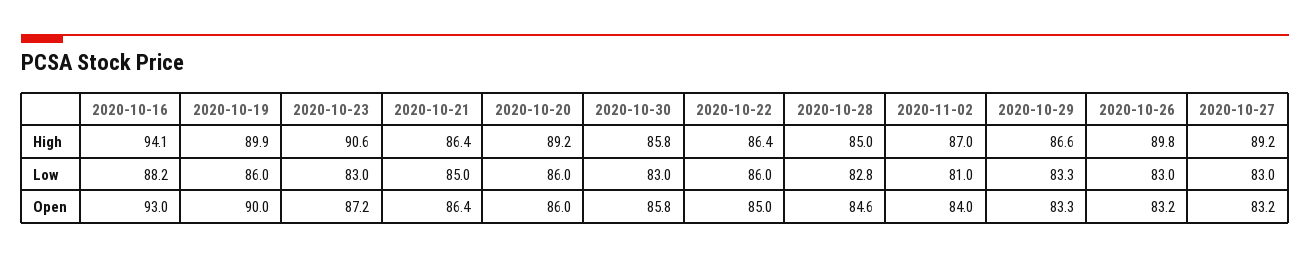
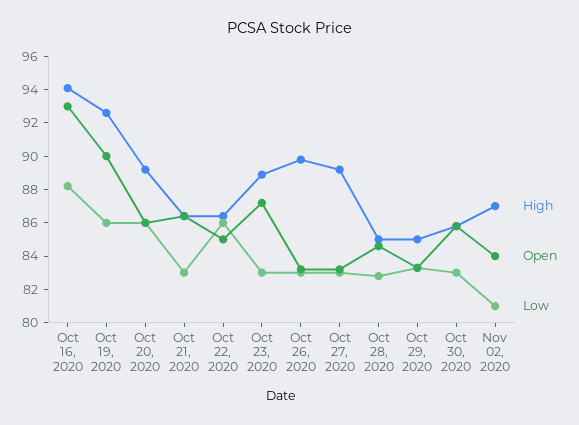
  {
    "High": {
      "2020-10-16": 94.1,
-     "2020-10-19": 89.9,
+     "2020-10-19": 92.5,
-     "2020-10-23": 90.6,
+     "2020-10-23": 89,
      "2020-10-21": 86.4,
      "2020-10-20": 89.2,
      "2020-10-30": 85.8,
      "2020-10-22": 86.4,
      "2020-10-28": 85,
      "2020-11-02": 87,
-     "2020-10-29": 86.6,
+     "2020-10-29": 85,
      "2020-10-26": 89.8,
      "2020-10-27": 89.2
    },
    "Low": {
      "2020-10-16": 88.2,
      "2020-10-19": 86,
      "2020-10-23": 83,
-     "2020-10-21": 85,
+     "2020-10-21": 83,
      "2020-10-20": 86,
      "2020-10-30": 83,
      "2020-10-22": 86,
      "2020-10-28": 82.8,
      "2020-11-02": 81,
      "2020-10-29": 83.3,
      "2020-10-26": 83,
      "2020-10-27": 83
    },
    "Open": {
      "2020-10-16": 93,
      "2020-10-19": 90,
      "2020-10-23": 87.2,
      "2020-10-21": 86.4,
      "2020-10-20": 86,
      "2020-10-30": 85.8,
      "2020-10-22": 85,
      "2020-10-28": 84.6,
      "2020-11-02": 84,
      "2020-10-29": 83.3,
      "2020-10-26": 83.2,
      "2020-10-27": 83.2
    }
  }

